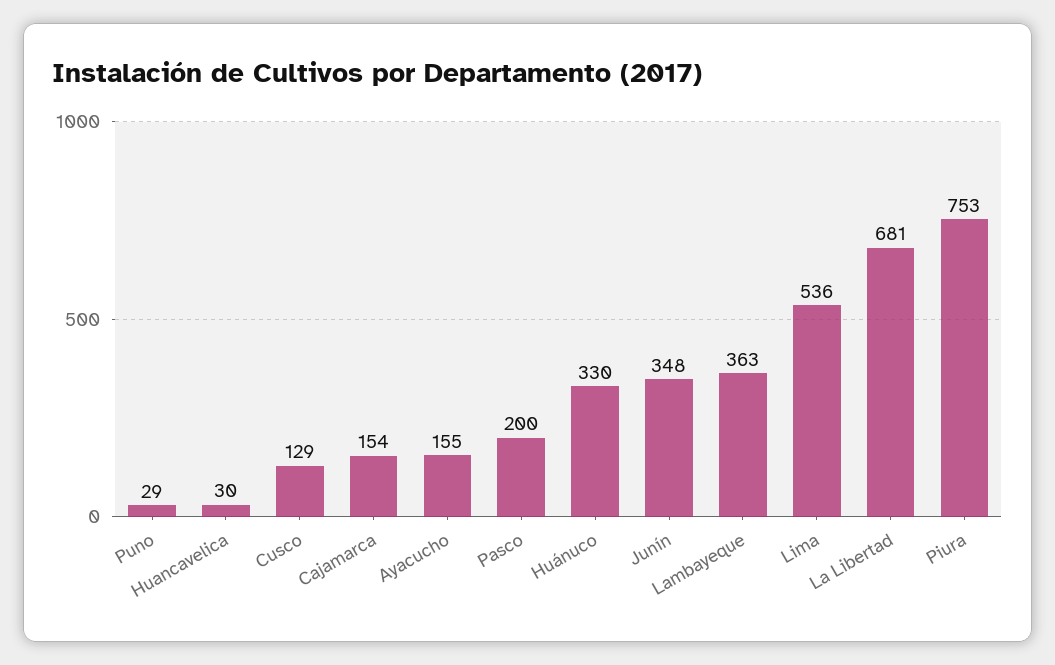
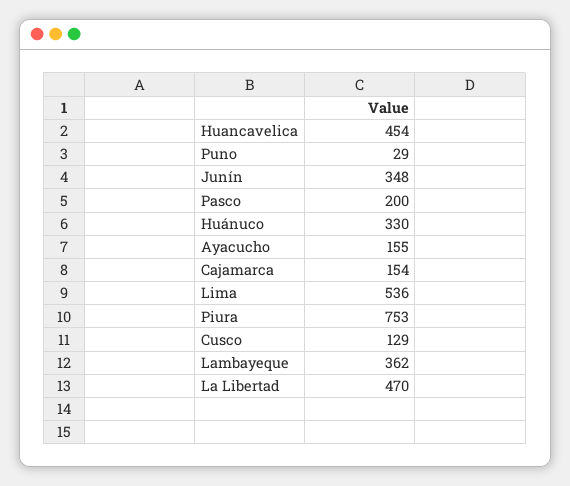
  {
    "Puno": 29,
-   "Huancavelica": 30,
+   "Huancavelica": 454,
    "Cusco": 129,
    "Cajamarca": 154,
    "Ayacucho": 155,
    "Pasco": 200,
    "Huánuco": 330,
    "Junín": 348,
-   "Lambayeque": 363,
+   "Lambayeque": 362,
    "Lima": 536,
-   "La Libertad": 681,
+   "La Libertad": 470,
    "Piura": 753
  }

